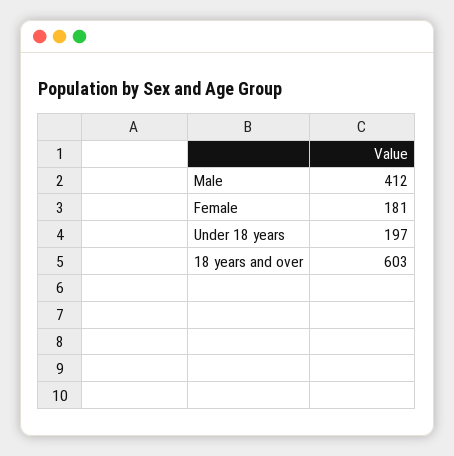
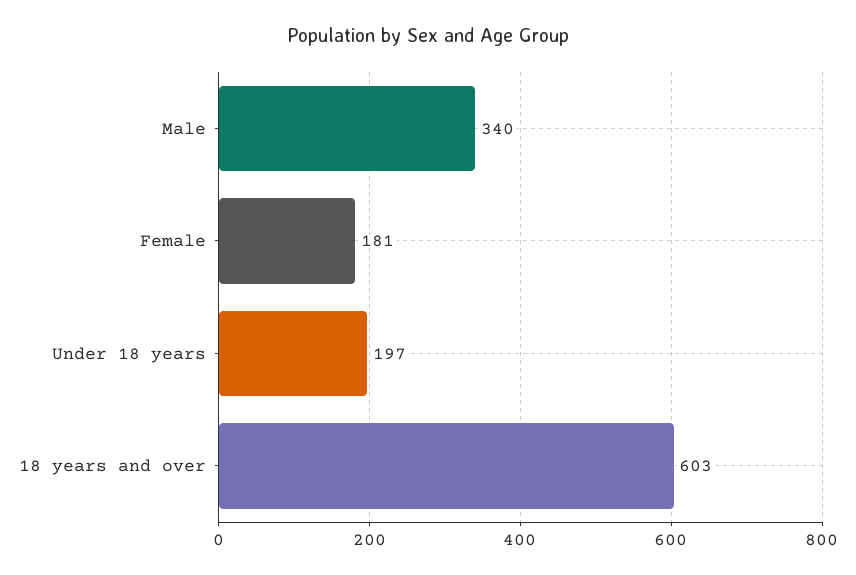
  {
-   "Male": 412,
+   "Male": 340,
    "Female": 181,
    "Under 18 years": 197,
    "18 years and over": 603
  }

